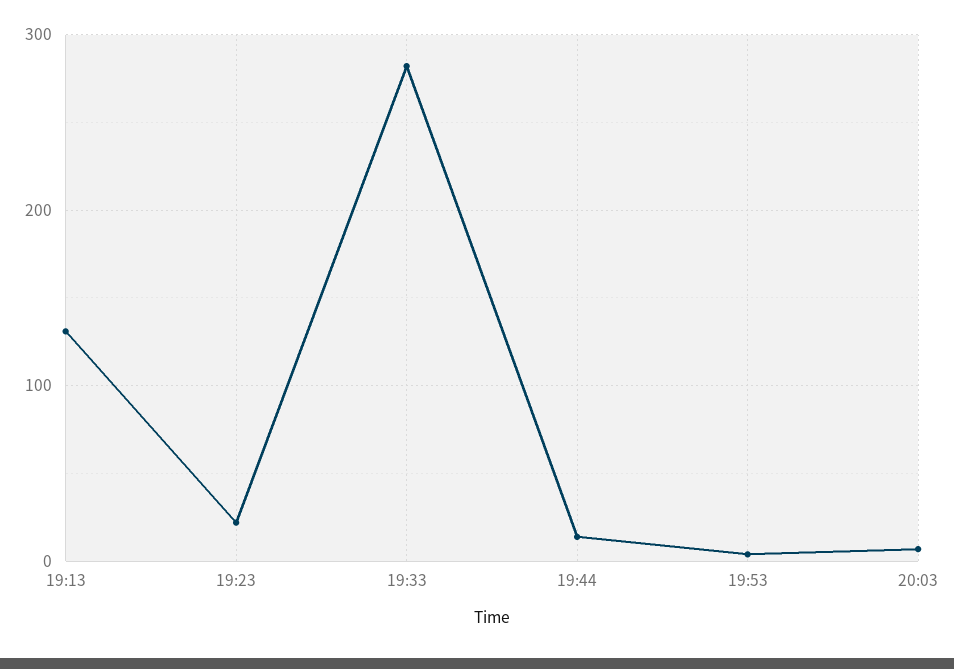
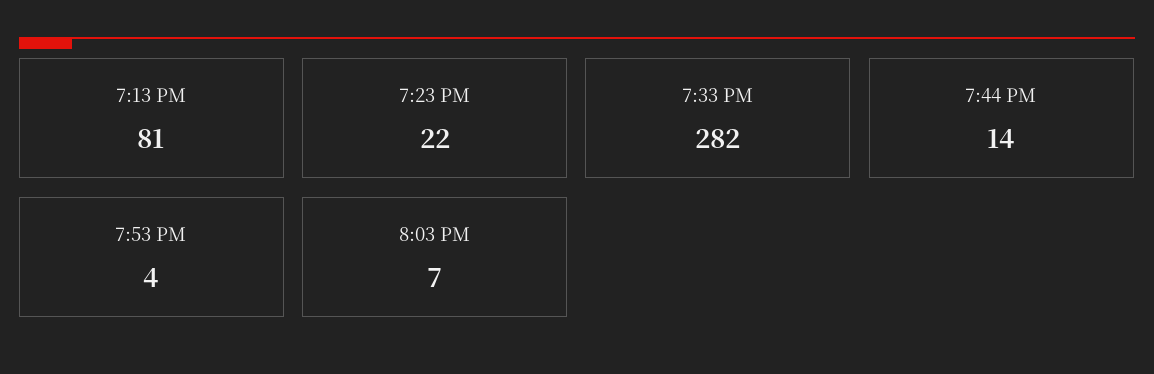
  {
-   "19:13": 130,
+   "19:13": 81,
    "19:23": 22,
    "19:33": 282,
    "19:44": 14,
    "19:53": 4,
    "20:03": 7
  }

